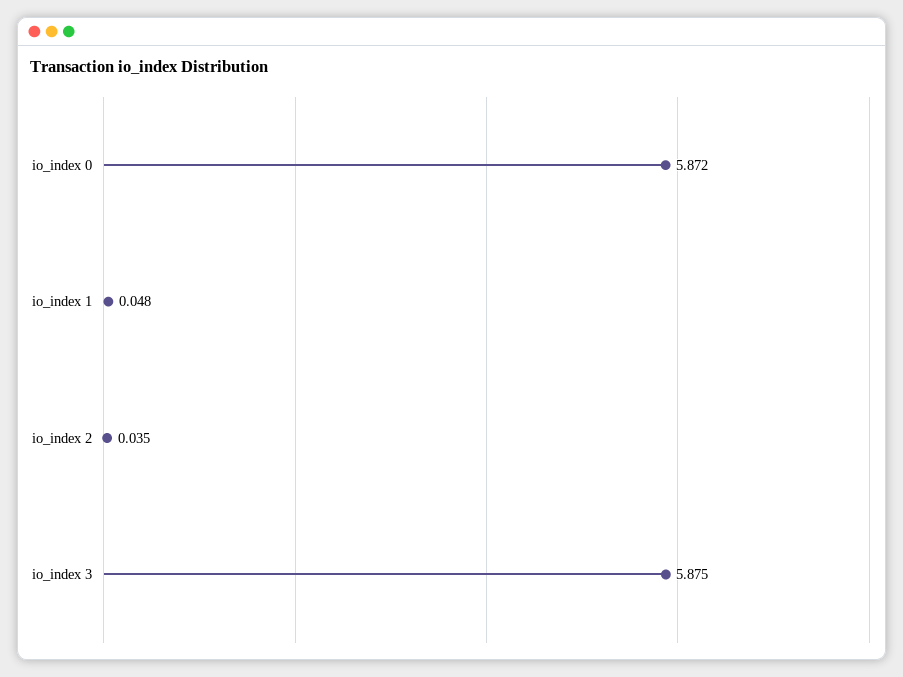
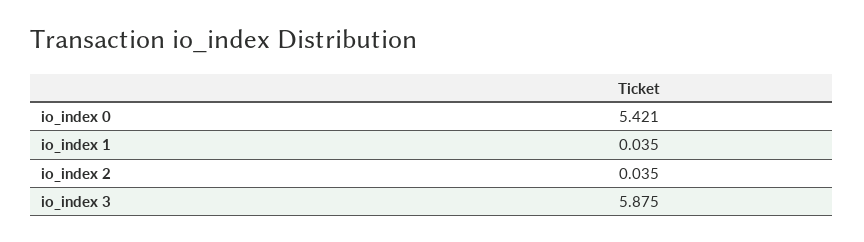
  {
-   "io_index 0": 5.872,
+   "io_index 0": 5.421,
-   "io_index 1": 0.048,
+   "io_index 1": 0.035,
    "io_index 2": 0.035,
    "io_index 3": 5.875
  }

